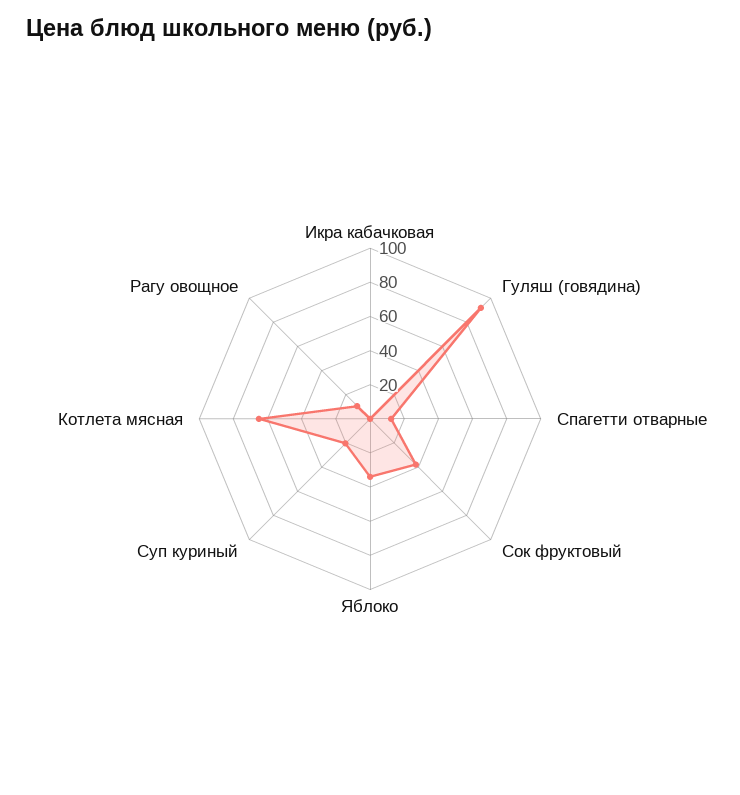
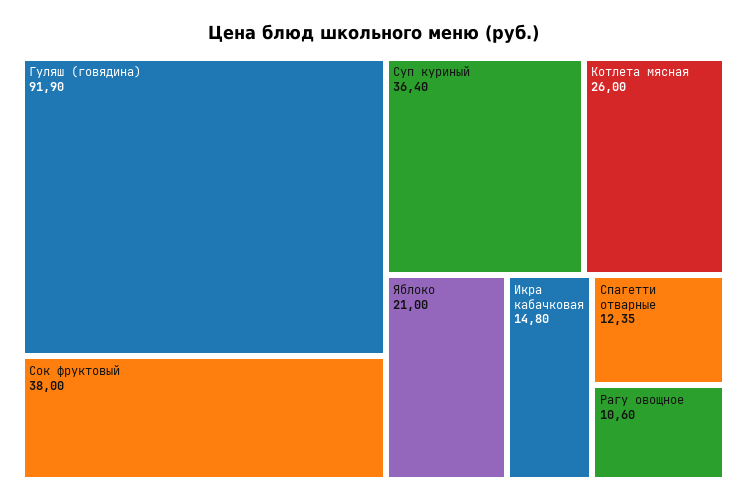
  {
-   "Икра кабачковая": 0,
+   "Икра кабачковая": 14.8,
    "Гуляш (говядина)": 91.9,
    "Спагетти отварные": 12.35,
    "Сок фруктовый": 38,
-   "Яблоко": 35,
+   "Яблоко": 21,
-   "Суп куриный": 20,
+   "Суп куриный": 36.4,
-   "Котлета мясная": 65,
+   "Котлета мясная": 26,
    "Рагу овощное": 10.6
  }

